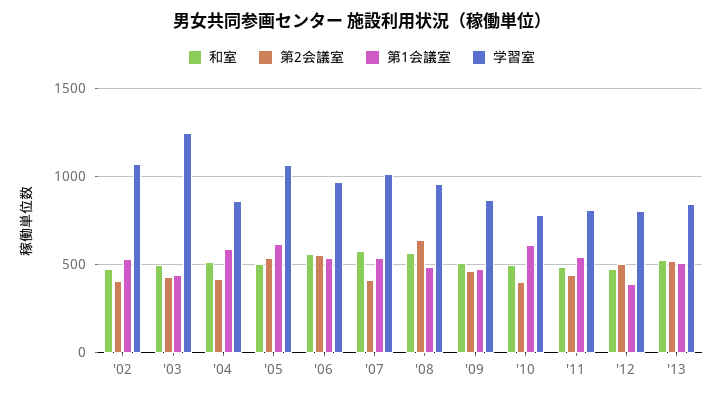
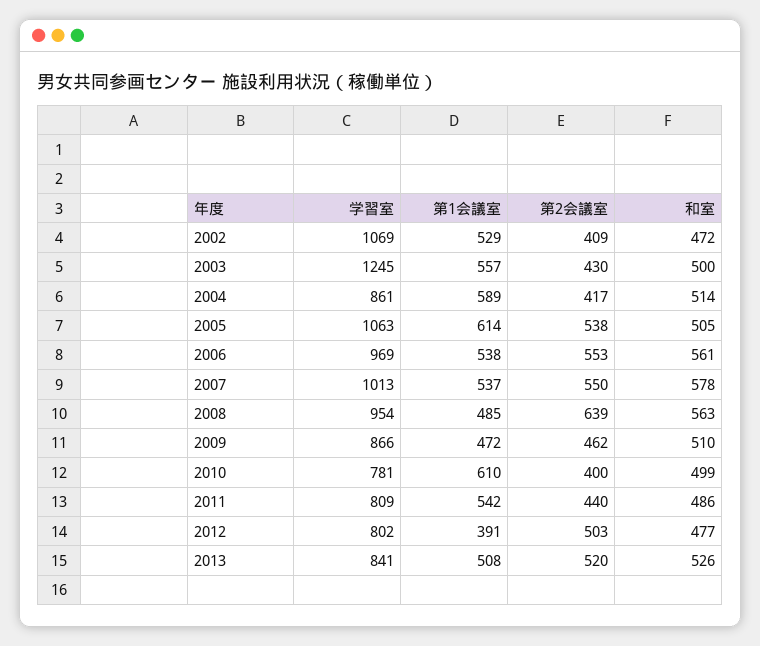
  {
    "和室": {
      "'02": 472,
      "'03": 500,
      "'04": 514,
      "'05": 505,
      "'06": 561,
      "'07": 578,
      "'08": 563,
      "'09": 510,
      "'10": 499,
      "'11": 486,
      "'12": 477,
      "'13": 526
    },
    "第2会議室": {
      "'02": 409,
      "'03": 430,
      "'04": 417,
      "'05": 538,
      "'06": 553,
-     "'07": 400,
+     "'07": 550,
      "'08": 639,
      "'09": 462,
      "'10": 400,
      "'11": 440,
      "'12": 503,
      "'13": 520
    },
    "第1会議室": {
      "'02": 529,
-     "'03": 450,
+     "'03": 557,
      "'04": 589,
      "'05": 614,
      "'06": 538,
      "'07": 537,
      "'08": 485,
      "'09": 472,
      "'10": 610,
      "'11": 542,
      "'12": 391,
      "'13": 508
    },
    "学習室": {
      "'02": 1069,
      "'03": 1245,
      "'04": 861,
      "'05": 1063,
      "'06": 969,
      "'07": 1013,
      "'08": 954,
      "'09": 866,
      "'10": 781,
      "'11": 809,
      "'12": 802,
      "'13": 841
    }
  }

